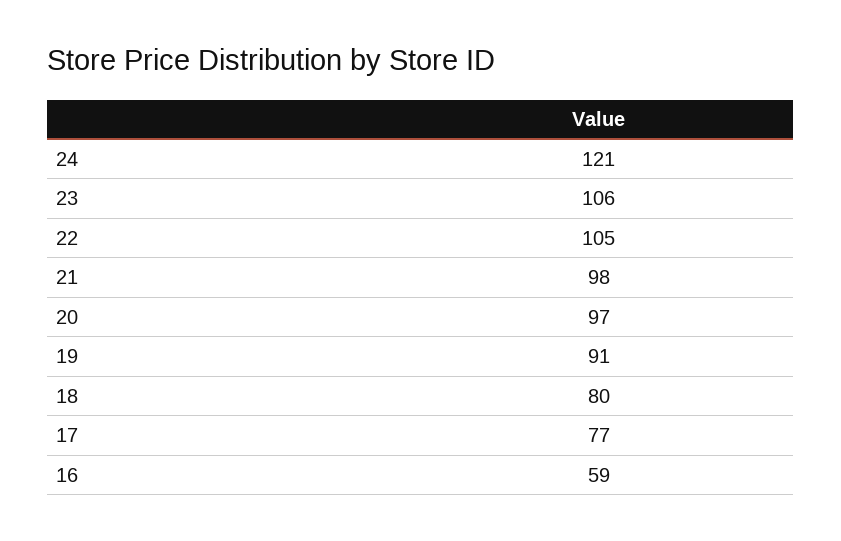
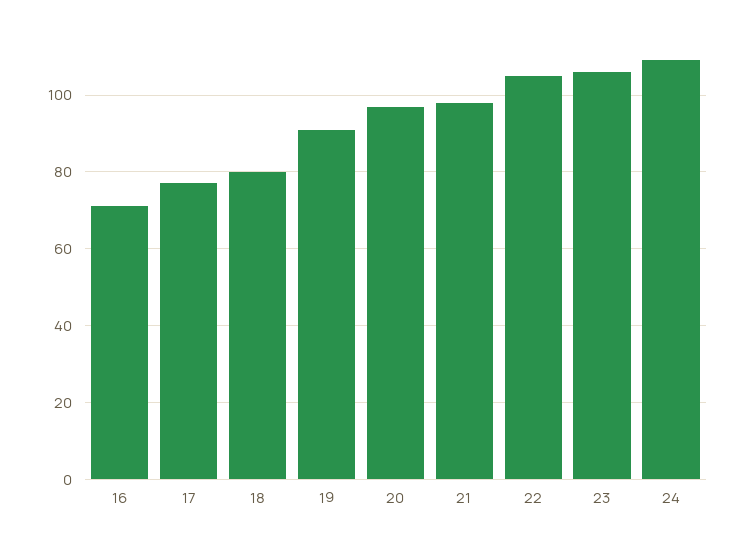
  {
-   "24": 121,
+   "24": 110,
    "23": 106,
    "22": 105,
    "21": 98,
    "20": 97,
    "19": 91,
    "18": 80,
    "17": 77,
-   "16": 59
+   "16": 70
  }

